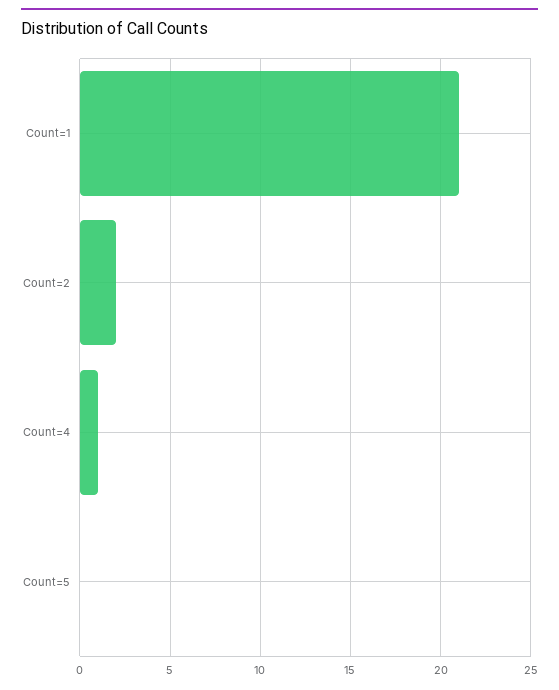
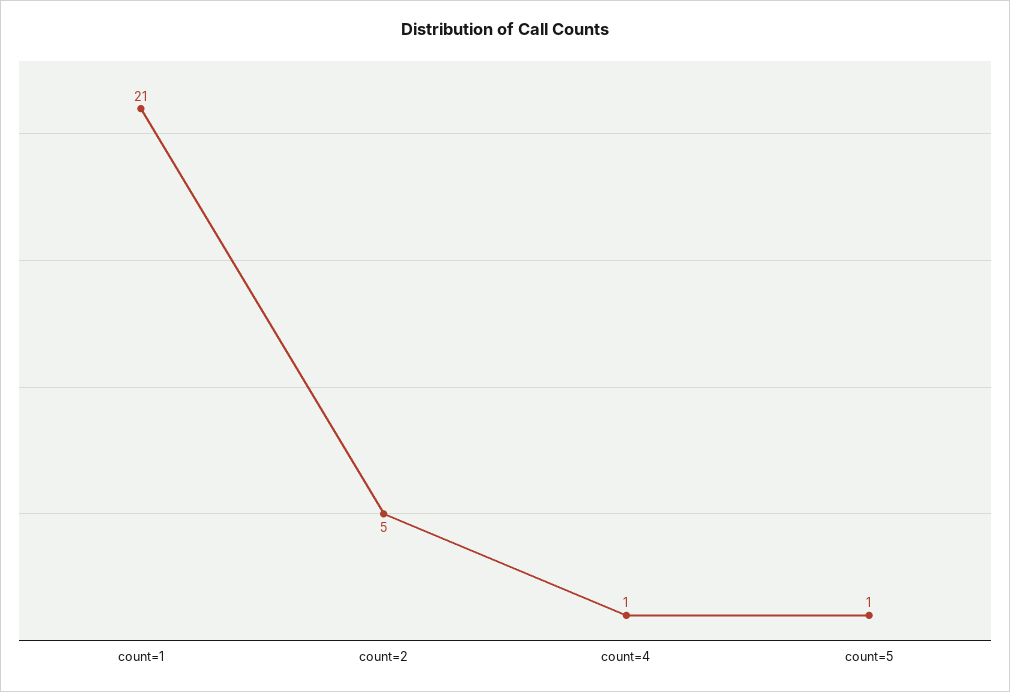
  {
    "Count=1": 21,
-   "Count=2": 2,
+   "Count=2": 5,
    "Count=4": 1,
-   "Count=5": 0
+   "Count=5": 1
  }

